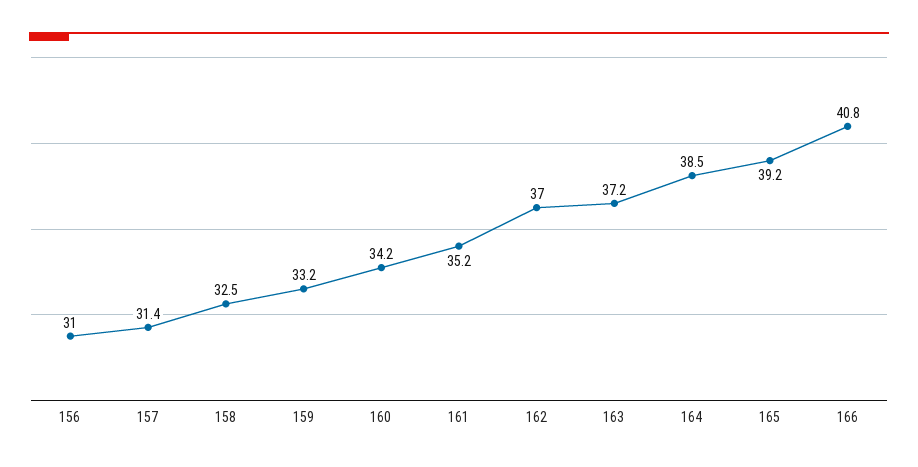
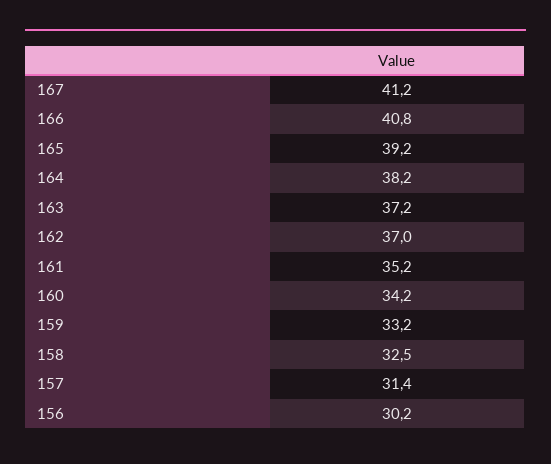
  {
-   "156": 31,
+   "156": 30.2,
    "157": 31.4,
    "158": 32.5,
    "159": 33.2,
    "160": 34.2,
    "161": 35.2,
    "162": 37,
    "163": 37.2,
-   "164": 38.5,
+   "164": 38.2,
    "165": 39.2,
-   "166": 40.8
+   "166": 40.8,
+   "167": 41.2
  }

